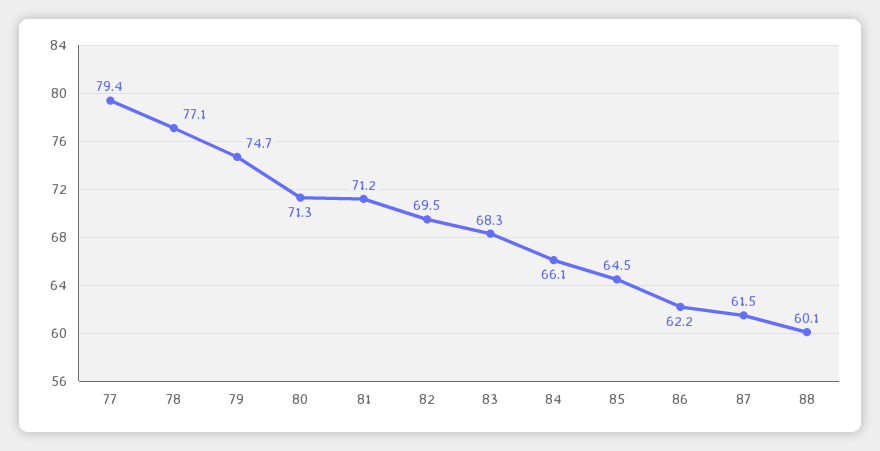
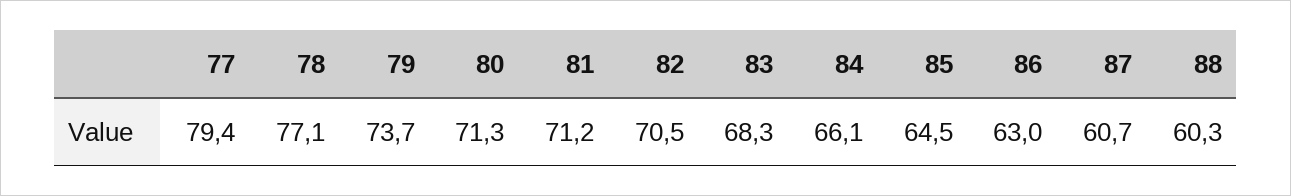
  {
    "77": 79.4,
    "78": 77.1,
-   "79": 74.7,
+   "79": 73.7,
    "80": 71.3,
    "81": 71.2,
-   "82": 69.5,
+   "82": 70.5,
    "83": 68.3,
    "84": 66.1,
    "85": 64.5,
-   "86": 62.2,
+   "86": 63,
-   "87": 61.5,
+   "87": 60.7,
-   "88": 60.1
+   "88": 60.3
  }

